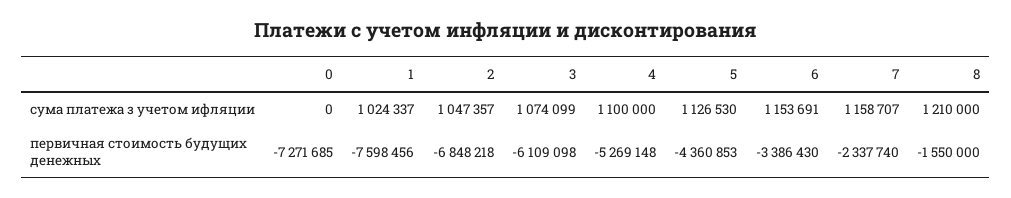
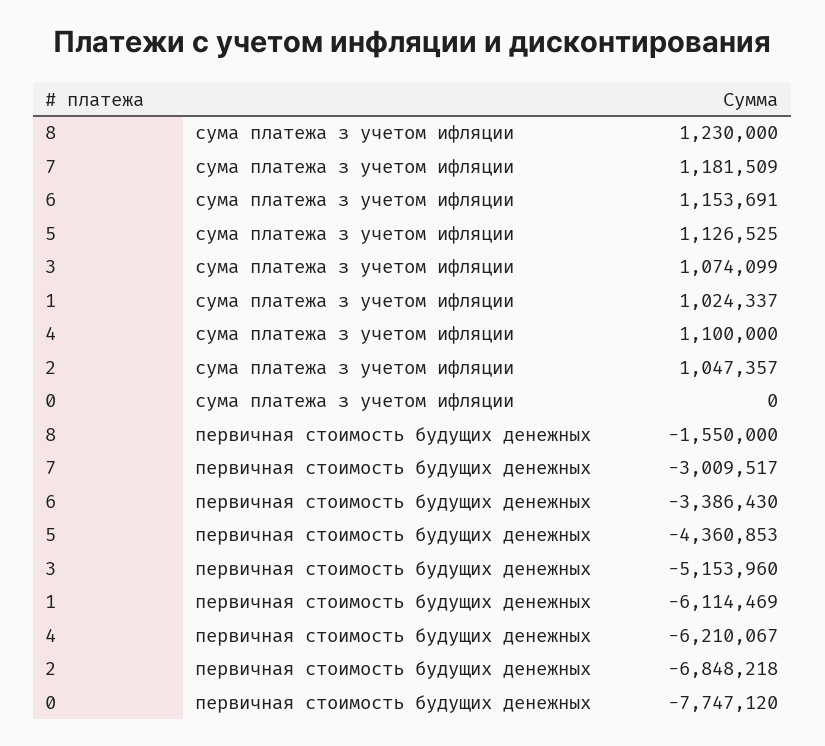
  {
    "0": {
      "сума платежа з учетом ифляции": 0,
-     "первичная стоимость будущих денежных": -7271685
+     "первичная стоимость будущих денежных": -7747120
    },
    "1": {
      "сума платежа з учетом ифляции": 1024337,
-     "первичная стоимость будущих денежных": -7598456
+     "первичная стоимость будущих денежных": -6114469
    },
    "2": {
      "сума платежа з учетом ифляции": 1047357,
      "первичная стоимость будущих денежных": -6848218
    },
    "3": {
      "сума платежа з учетом ифляции": 1074099,
-     "первичная стоимость будущих денежных": -6109098
+     "первичная стоимость будущих денежных": -5153960
    },
    "4": {
      "сума платежа з учетом ифляции": 1100000,
-     "первичная стоимость будущих денежных": -5269148
+     "первичная стоимость будущих денежных": -6210067
    },
    "5": {
-     "сума платежа з учетом ифляции": 1126530,
+     "сума платежа з учетом ифляции": 1126525,
      "первичная стоимость будущих денежных": -4360853
    },
    "6": {
      "сума платежа з учетом ифляции": 1153691,
      "первичная стоимость будущих денежных": -3386430
    },
    "7": {
-     "сума платежа з учетом ифляции": 1158707,
+     "сума платежа з учетом ифляции": 1181509,
-     "первичная стоимость будущих денежных": -2337740
+     "первичная стоимость будущих денежных": -3009517
    },
    "8": {
-     "сума платежа з учетом ифляции": 1210000,
+     "сума платежа з учетом ифляции": 1230000,
      "первичная стоимость будущих денежных": -1550000
    }
  }

